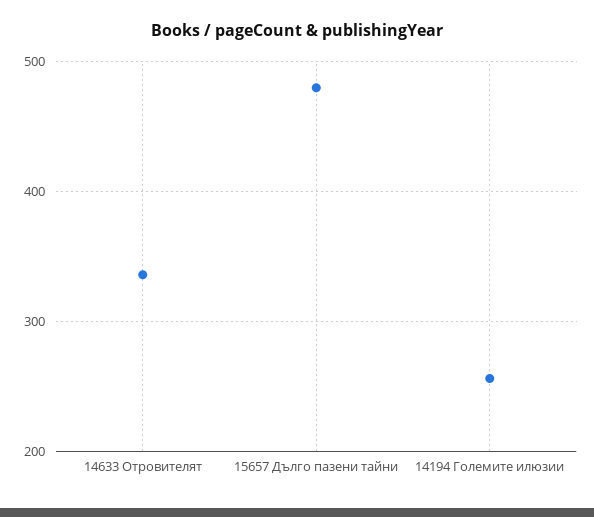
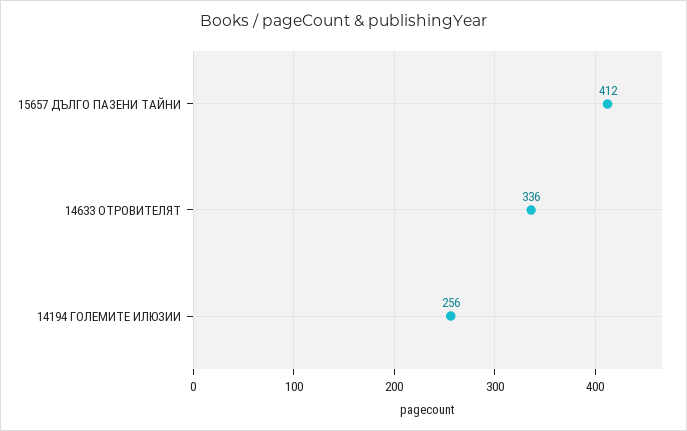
  {
    "14633 Отровителят": 336,
-   "15657 Дълго пазени тайни": 480,
+   "15657 Дълго пазени тайни": 412,
    "14194 Големите илюзии": 256
  }

